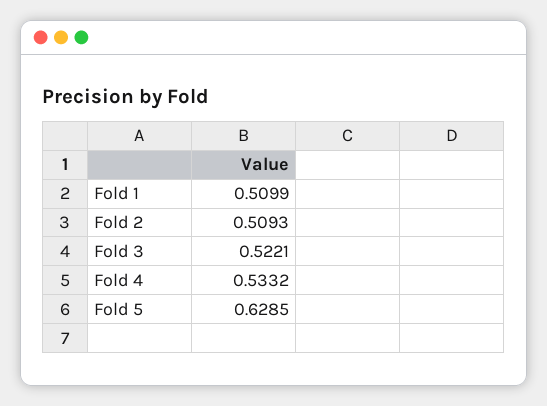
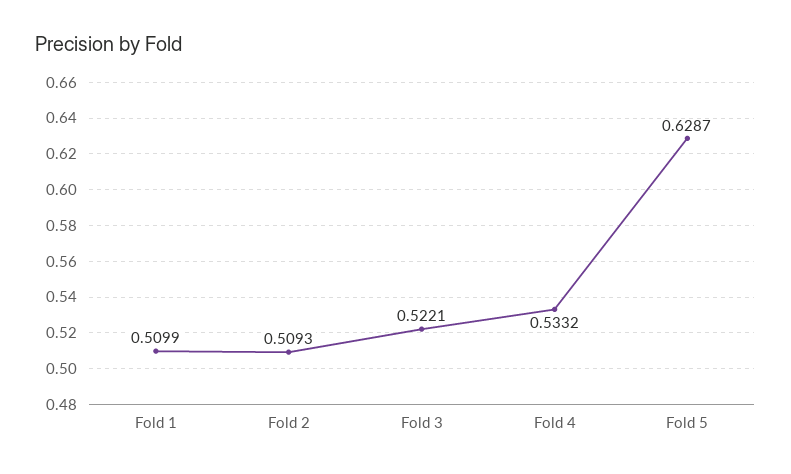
  {
    "Fold 1": 0.5099,
    "Fold 2": 0.5093,
    "Fold 3": 0.5221,
    "Fold 4": 0.5332,
-   "Fold 5": 0.6285
+   "Fold 5": 0.6287
  }

